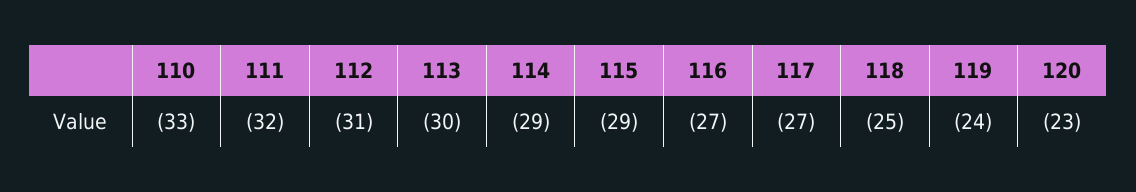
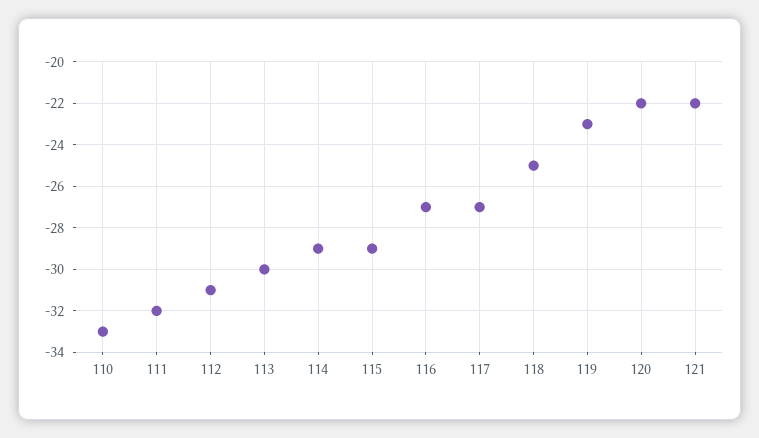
  {
    "110": -33,
    "111": -32,
    "112": -31,
    "113": -30,
    "114": -29,
    "115": -29,
    "116": -27,
    "117": -27,
    "118": -25,
-   "119": -24,
+   "119": -23,
-   "120": -23
+   "120": -22,
+   "121": -22
  }

